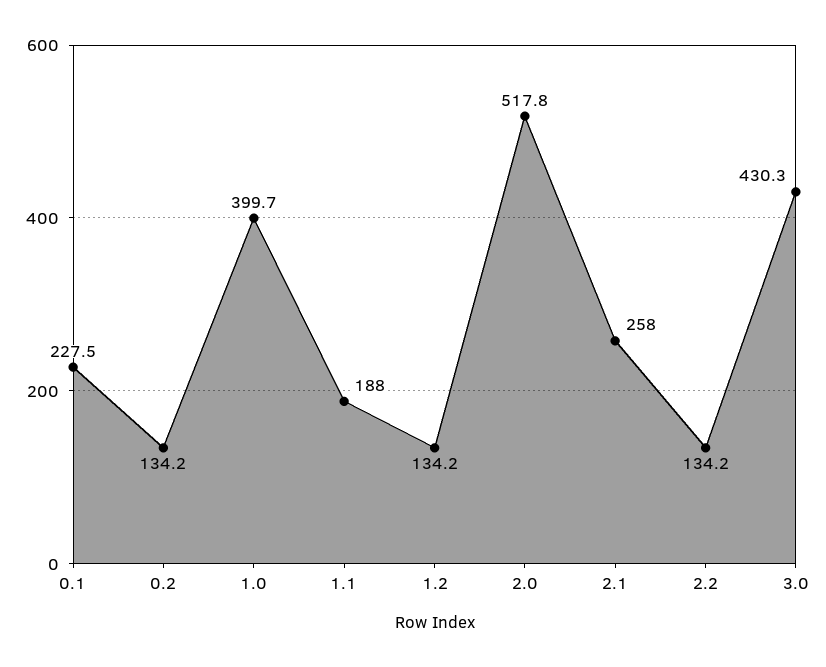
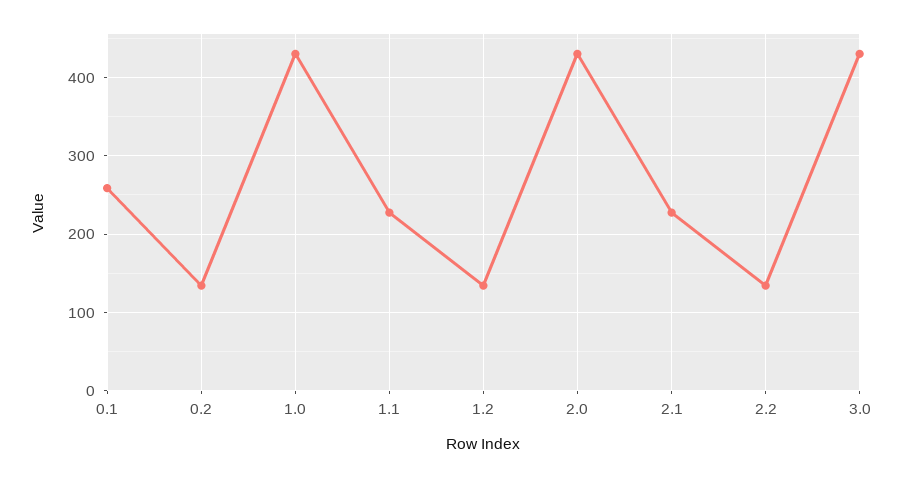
  {
-   "0.1": 227.5,
+   "0.1": 260,
    "0.2": 134.2,
-   "1.0": 399.7,
+   "1.0": 430,
-   "1.1": 188,
+   "1.1": 230,
    "1.2": 134.2,
-   "2.0": 517.8,
+   "2.0": 430,
-   "2.1": 258,
+   "2.1": 230,
    "2.2": 134.2,
    "3.0": 430.3
  }

